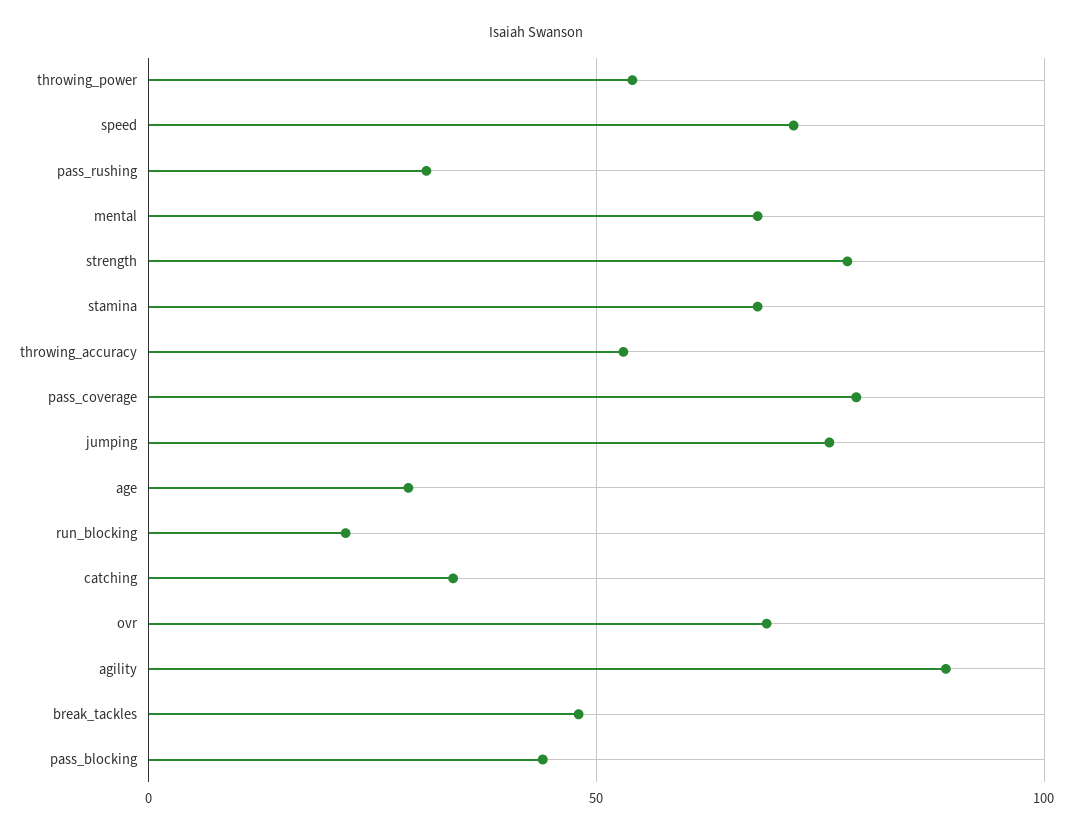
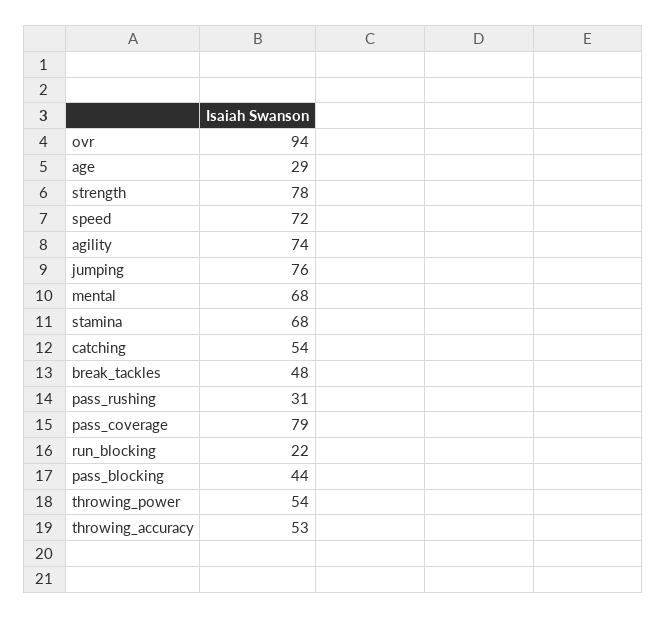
  {
    "throwing_power": 54,
    "speed": 72,
    "pass_rushing": 31,
    "mental": 68,
    "strength": 78,
    "stamina": 68,
    "throwing_accuracy": 53,
    "pass_coverage": 79,
    "jumping": 76,
    "age": 29,
    "run_blocking": 22,
-   "catching": 35,
+   "catching": 54,
-   "ovr": 70,
+   "ovr": 94,
-   "agility": 90,
+   "agility": 74,
    "break_tackles": 48,
    "pass_blocking": 44
  }

